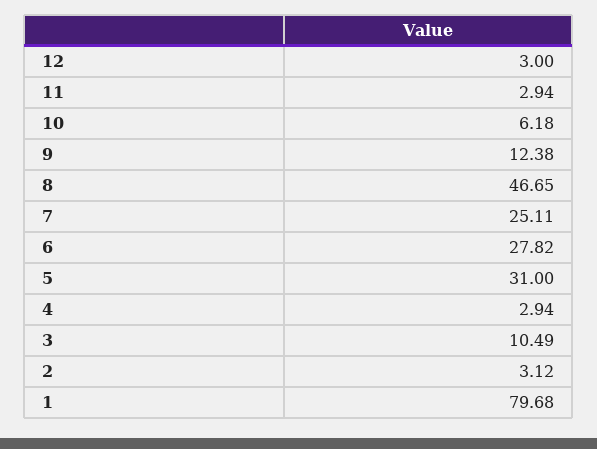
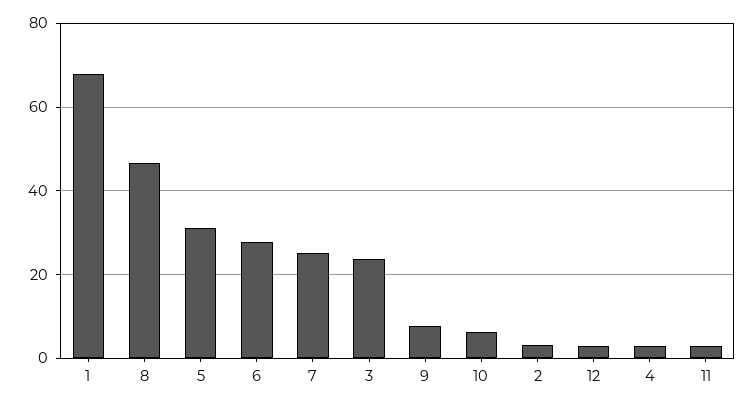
  {
    "12": 3,
    "11": 2.94,
    "10": 6.18,
-   "9": 12.38,
+   "9": 8,
    "8": 46.65,
    "7": 25.11,
    "6": 27.82,
    "5": 31,
    "4": 2.94,
-   "3": 10.49,
+   "3": 24,
    "2": 3.12,
-   "1": 79.68
+   "1": 68
  }

